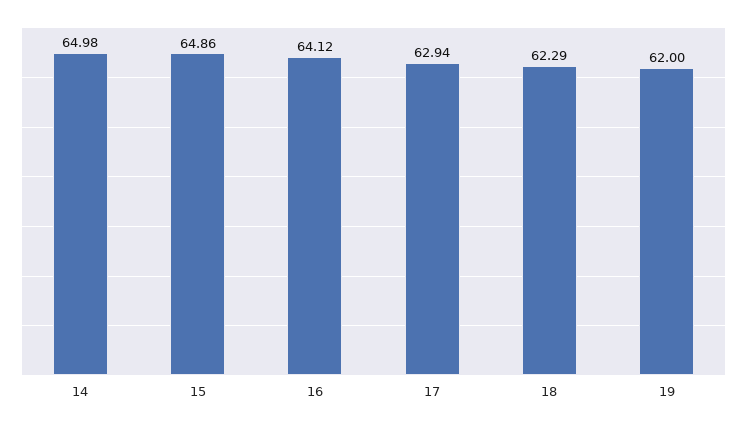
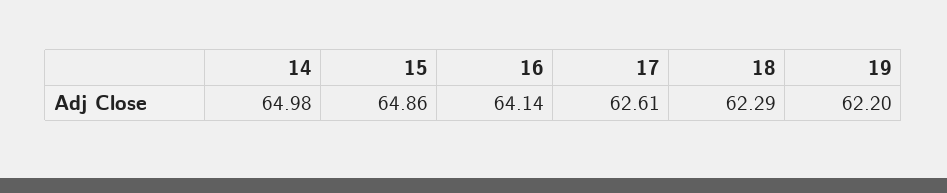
  {
    "14": 64.98,
    "15": 64.86,
-   "16": 64.12,
+   "16": 64.14,
-   "17": 62.94,
+   "17": 62.61,
    "18": 62.29,
-   "19": 62
+   "19": 62.2
  }

